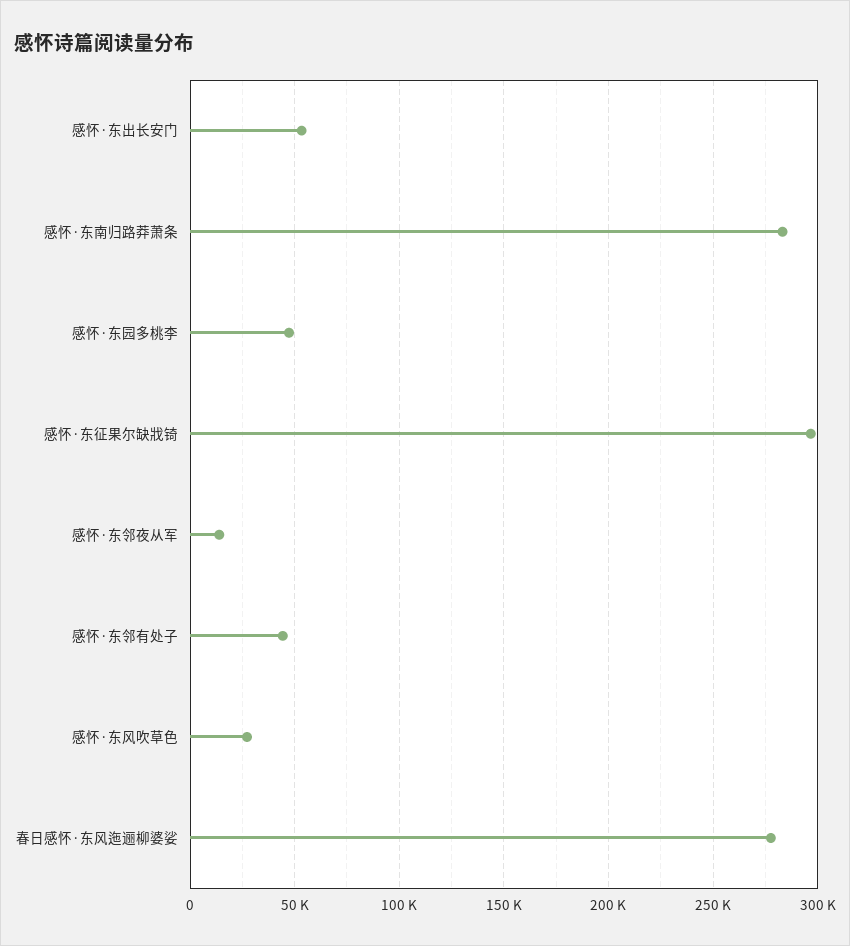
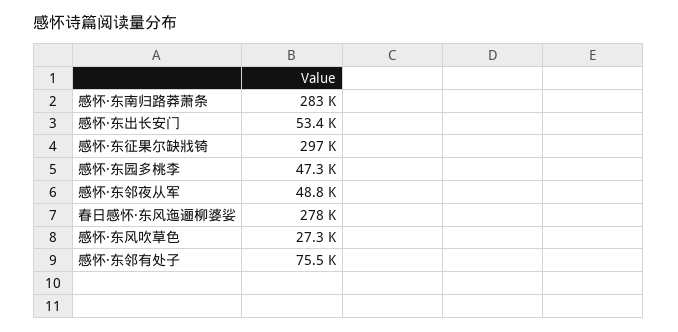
  {
    "感怀·东出长安门": 53400,
    "感怀·东南归路莽萧条": 283000,
    "感怀·东园多桃李": 47300,
    "感怀·东征果尔缺戕锜": 297000,
-   "感怀·东邻夜从军": 15000,
+   "感怀·东邻夜从军": 48800,
-   "感怀·东邻有处子": 45000,
+   "感怀·东邻有处子": 75500,
    "感怀·东风吹草色": 27300,
    "春日感怀·东风迤逦柳婆娑": 278000
  }

